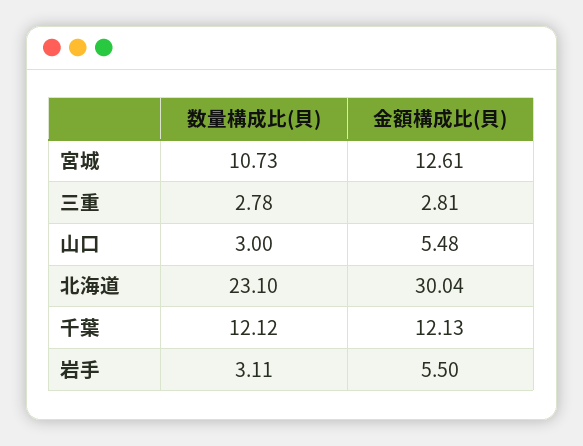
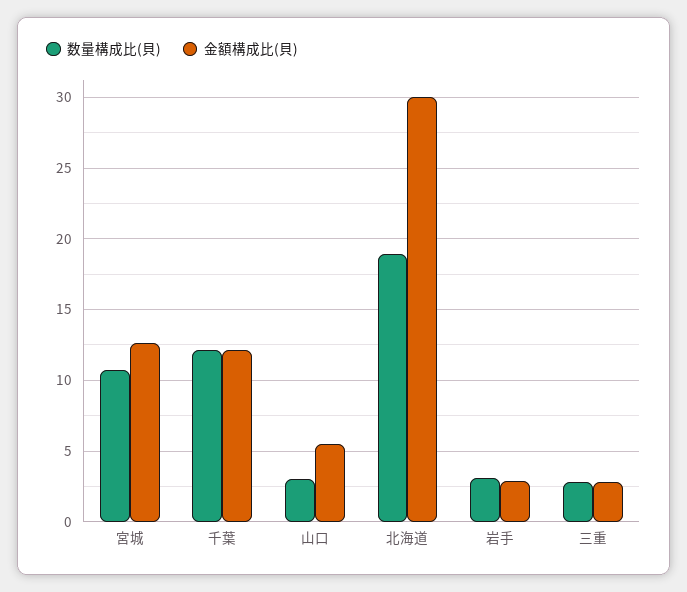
  {
    "数量構成比(貝)": {
      "宮城": 10.73,
      "三重": 2.78,
      "山口": 3,
-     "北海道": 23.1,
+     "北海道": 19,
      "千葉": 12.12,
      "岩手": 3.11
    },
    "金額構成比(貝)": {
      "宮城": 12.61,
      "三重": 2.81,
      "山口": 5.48,
      "北海道": 30.04,
      "千葉": 12.13,
-     "岩手": 5.5
+     "岩手": 3
    }
  }

